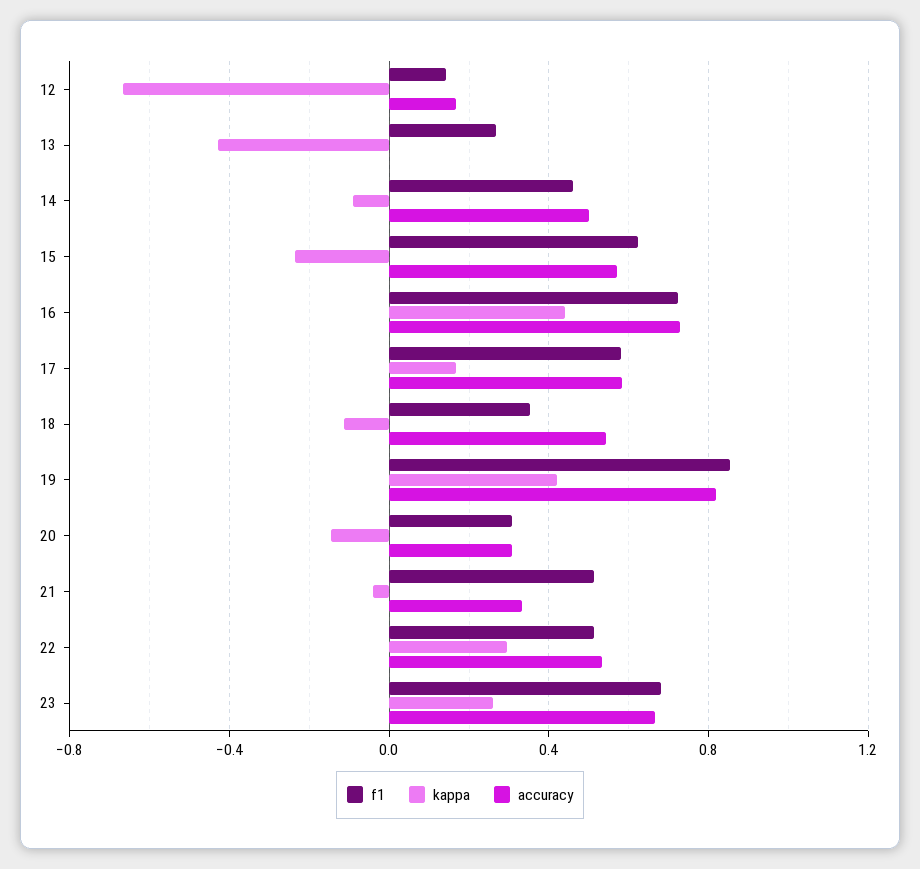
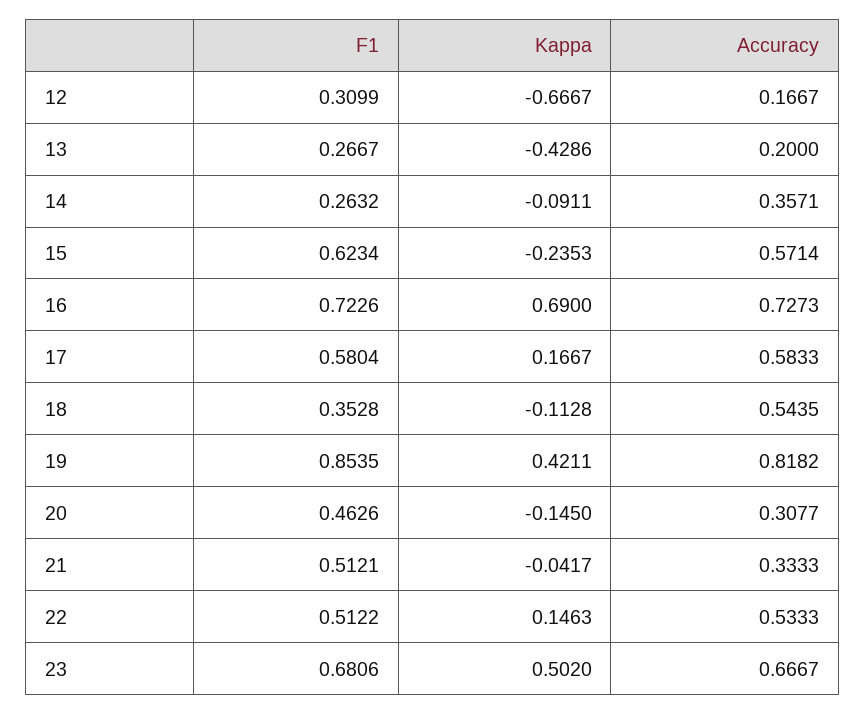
  {
    "f1": {
-     "12": 0.15,
+     "12": 0.3099,
      "13": 0.2667,
-     "14": 0.45,
+     "14": 0.2632,
      "15": 0.6234,
      "16": 0.7226,
      "17": 0.5804,
      "18": 0.3528,
      "19": 0.8535,
-     "20": 0.3,
+     "20": 0.4626,
      "21": 0.5121,
      "22": 0.5122,
      "23": 0.6806
    },
    "kappa": {
      "12": -0.6667,
      "13": -0.4286,
      "14": -0.0911,
      "15": -0.2353,
-     "16": 0.45,
+     "16": 0.69,
      "17": 0.1667,
      "18": -0.1128,
      "19": 0.4211,
      "20": -0.145,
      "21": -0.0417,
-     "22": 0.3,
+     "22": 0.1463,
-     "23": 0.25
+     "23": 0.502
    },
    "accuracy": {
      "12": 0.1667,
-     "13": 0,
+     "13": 0.2,
-     "14": 0.5,
+     "14": 0.3571,
      "15": 0.5714,
      "16": 0.7273,
      "17": 0.5833,
      "18": 0.5435,
      "19": 0.8182,
      "20": 0.3077,
      "21": 0.3333,
      "22": 0.5333,
      "23": 0.6667
    }
  }

